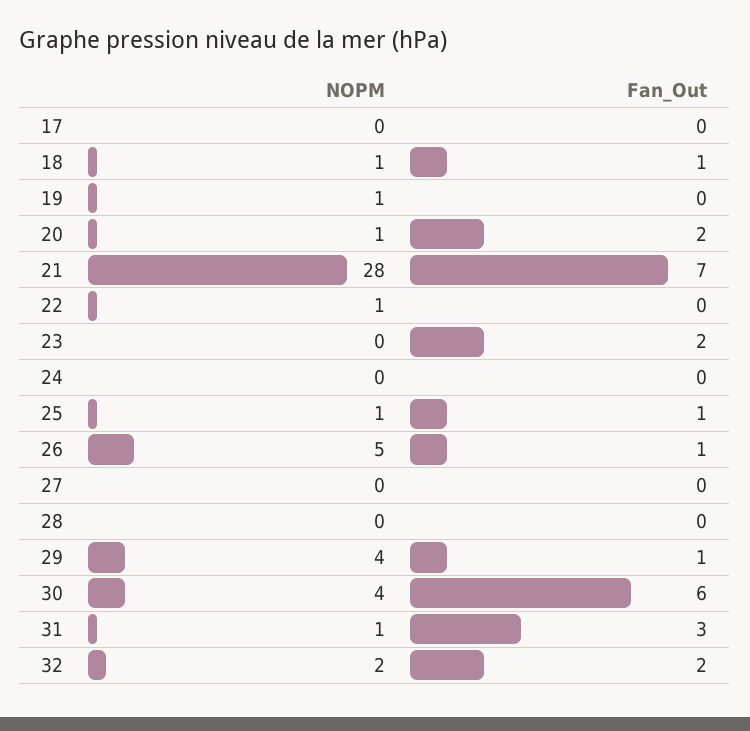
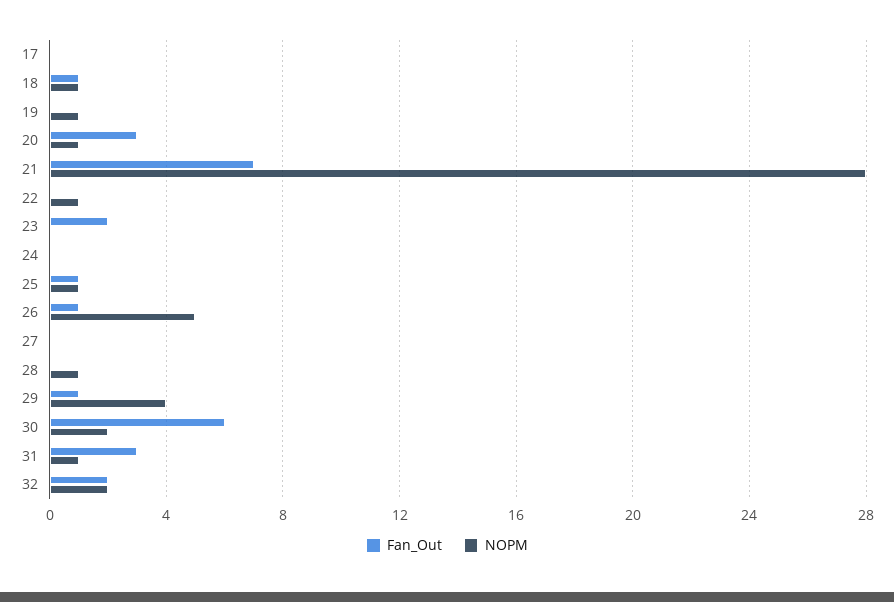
  {
    "NOPM": {
      "17": 0,
      "18": 1,
      "19": 1,
      "20": 1,
      "21": 28,
      "22": 1,
      "23": 0,
      "24": 0,
      "25": 1,
      "26": 5,
      "27": 0,
-     "28": 0,
+     "28": 1,
      "29": 4,
-     "30": 4,
+     "30": 2,
      "31": 1,
      "32": 2
    },
    "Fan_Out": {
      "17": 0,
      "18": 1,
      "19": 0,
-     "20": 2,
+     "20": 3,
      "21": 7,
      "22": 0,
      "23": 2,
      "24": 0,
      "25": 1,
      "26": 1,
      "27": 0,
      "28": 0,
      "29": 1,
      "30": 6,
      "31": 3,
      "32": 2
    }
  }

